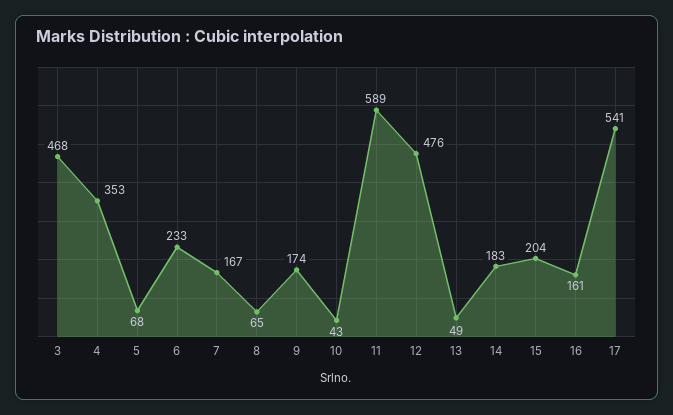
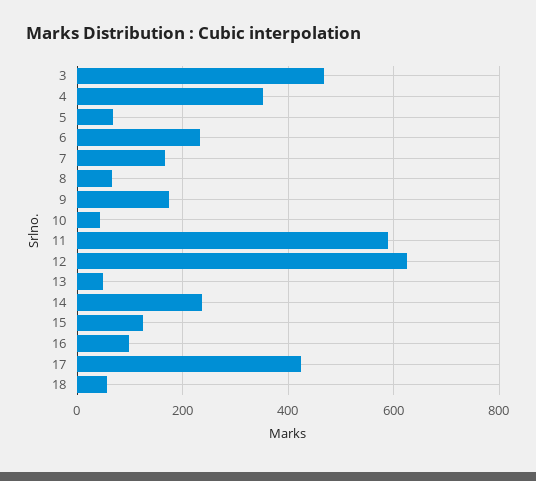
  {
    "3": 468,
    "4": 353,
    "5": 68,
    "6": 233,
    "7": 167,
    "8": 65,
    "9": 174,
    "10": 43,
    "11": 589,
-   "12": 476,
+   "12": 620,
    "13": 49,
-   "14": 183,
+   "14": 240,
-   "15": 204,
+   "15": 120,
-   "16": 161,
+   "16": 100,
-   "17": 541
+   "17": 420,
+   "18": 60
  }

